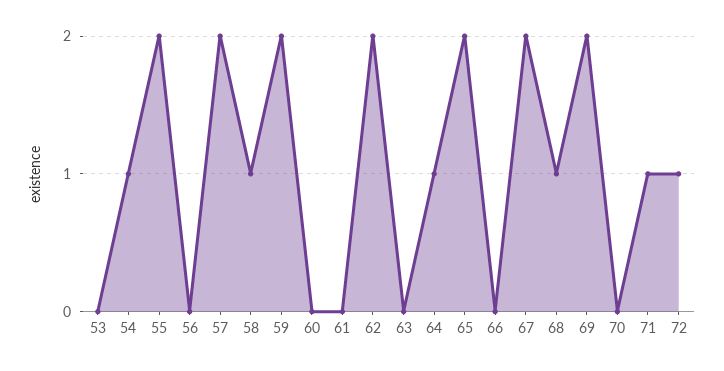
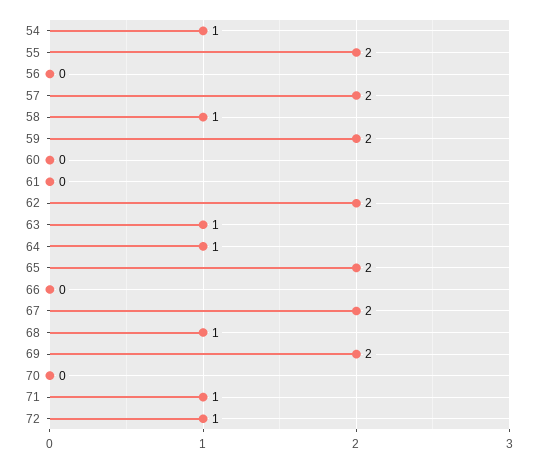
  {
-   "53": 0,
    "54": 1,
    "55": 2,
    "56": 0,
    "57": 2,
    "58": 1,
    "59": 2,
    "60": 0,
    "61": 0,
    "62": 2,
-   "63": 0,
+   "63": 1,
    "64": 1,
    "65": 2,
    "66": 0,
    "67": 2,
    "68": 1,
    "69": 2,
    "70": 0,
    "71": 1,
    "72": 1
  }

